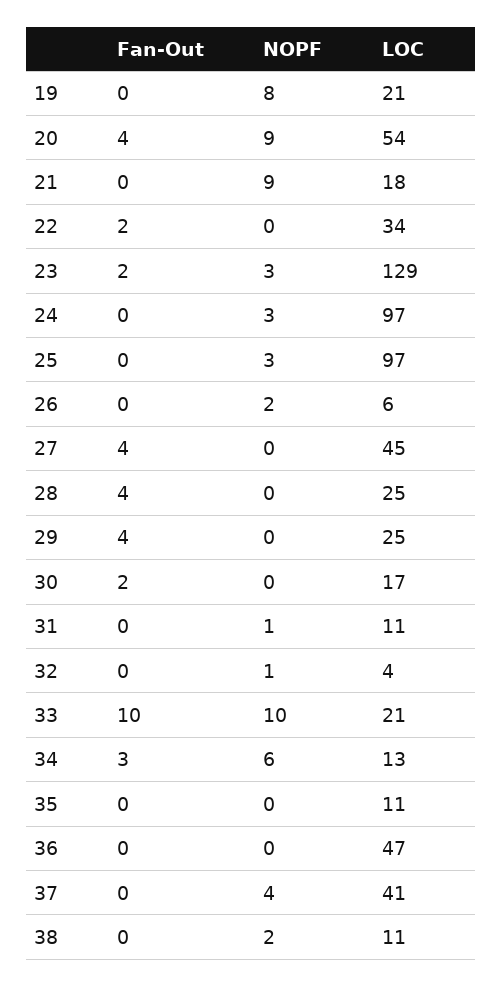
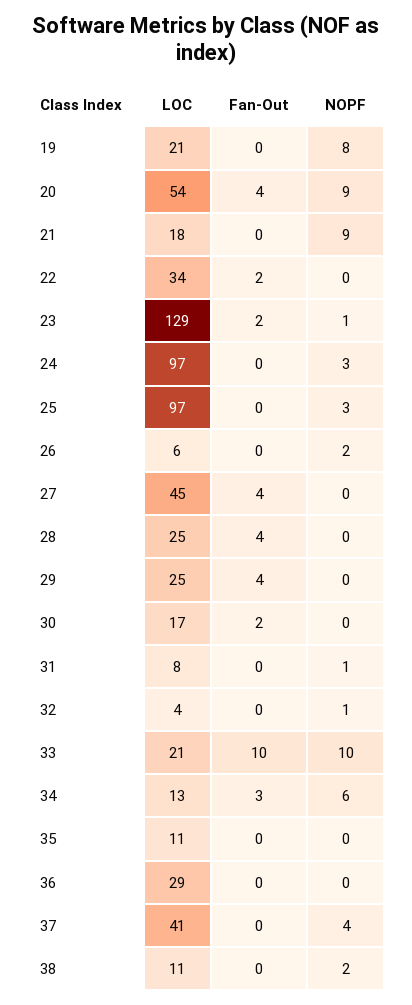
  {
    "Fan-Out": {
      "19": 0,
      "20": 4,
      "21": 0,
      "22": 2,
      "23": 2,
      "24": 0,
      "25": 0,
      "26": 0,
      "27": 4,
      "28": 4,
      "29": 4,
      "30": 2,
      "31": 0,
      "32": 0,
      "33": 10,
      "34": 3,
      "35": 0,
      "36": 0,
      "37": 0,
      "38": 0
    },
    "NOPF": {
      "19": 8,
      "20": 9,
      "21": 9,
      "22": 0,
-     "23": 3,
+     "23": 1,
      "24": 3,
      "25": 3,
      "26": 2,
      "27": 0,
      "28": 0,
      "29": 0,
      "30": 0,
      "31": 1,
      "32": 1,
      "33": 10,
      "34": 6,
      "35": 0,
      "36": 0,
      "37": 4,
      "38": 2
    },
    "LOC": {
      "19": 21,
      "20": 54,
      "21": 18,
      "22": 34,
      "23": 129,
      "24": 97,
      "25": 97,
      "26": 6,
      "27": 45,
      "28": 25,
      "29": 25,
      "30": 17,
-     "31": 11,
+     "31": 8,
      "32": 4,
      "33": 21,
      "34": 13,
      "35": 11,
-     "36": 47,
+     "36": 29,
      "37": 41,
      "38": 11
    }
  }

